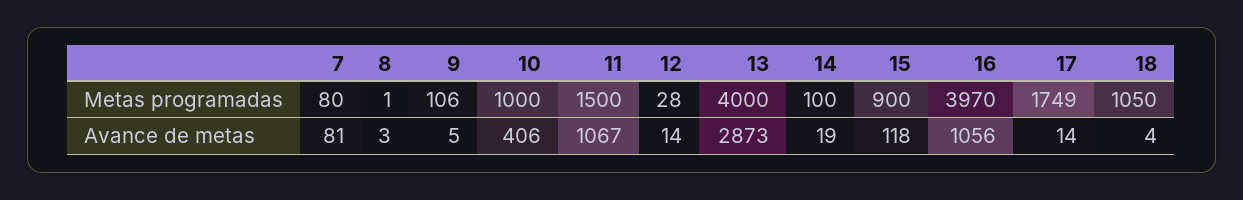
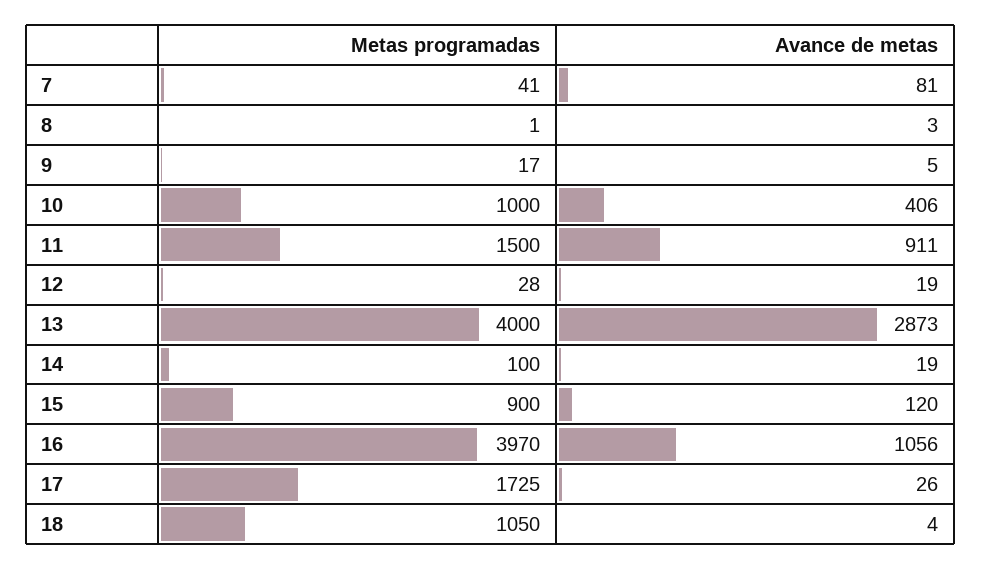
  {
    "7": {
-     "Metas programadas": 80,
+     "Metas programadas": 41,
      "Avance de metas": 81
    },
    "8": {
      "Metas programadas": 1,
      "Avance de metas": 3
    },
    "9": {
-     "Metas programadas": 106,
+     "Metas programadas": 17,
      "Avance de metas": 5
    },
    "10": {
      "Metas programadas": 1000,
      "Avance de metas": 406
    },
    "11": {
      "Metas programadas": 1500,
-     "Avance de metas": 1067
+     "Avance de metas": 911
    },
    "12": {
      "Metas programadas": 28,
-     "Avance de metas": 14
+     "Avance de metas": 19
    },
    "13": {
      "Metas programadas": 4000,
      "Avance de metas": 2873
    },
    "14": {
      "Metas programadas": 100,
      "Avance de metas": 19
    },
    "15": {
      "Metas programadas": 900,
-     "Avance de metas": 118
+     "Avance de metas": 120
    },
    "16": {
      "Metas programadas": 3970,
      "Avance de metas": 1056
    },
    "17": {
-     "Metas programadas": 1749,
+     "Metas programadas": 1725,
-     "Avance de metas": 14
+     "Avance de metas": 26
    },
    "18": {
      "Metas programadas": 1050,
      "Avance de metas": 4
    }
  }

